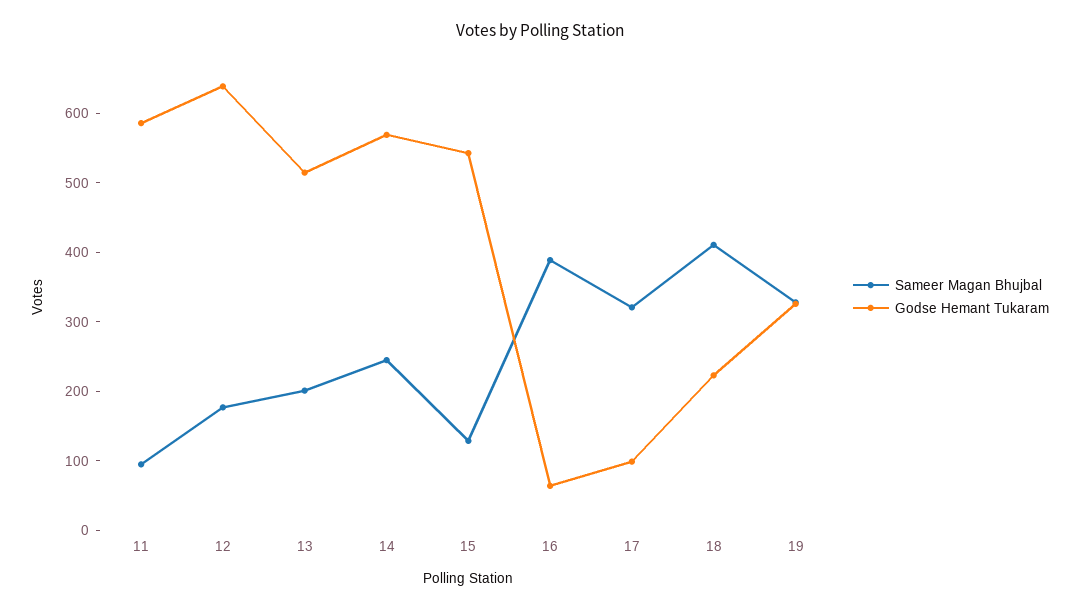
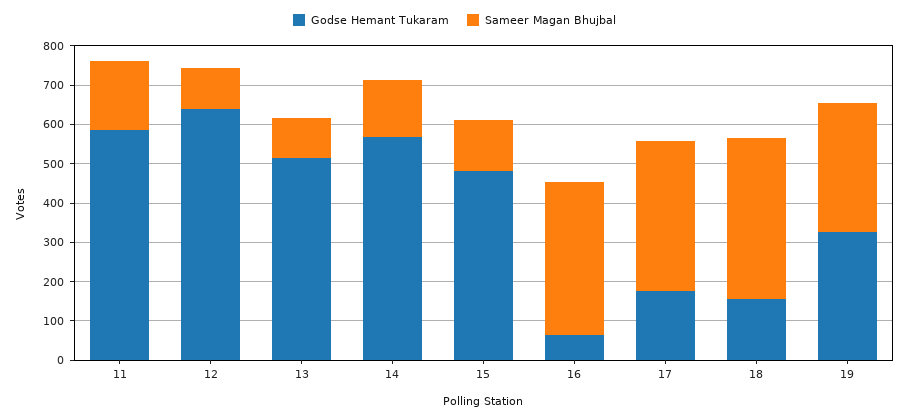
  {
    "Sameer Magan Bhujbal": {
-     "11": 100,
+     "11": 175,
-     "12": 180,
+     "12": 100,
-     "13": 200,
+     "13": 100,
-     "14": 240,
+     "14": 150,
      "15": 120,
      "16": 380,
-     "17": 320,
+     "17": 375,
      "18": 420,
      "19": 320
    },
    "Godse Hemant Tukaram": {
      "11": 580,
      "12": 640,
      "13": 520,
      "14": 560,
-     "15": 540,
+     "15": 475,
      "16": 60,
-     "17": 100,
+     "17": 175,
-     "18": 220,
+     "18": 150,
      "19": 320
    }
  }

